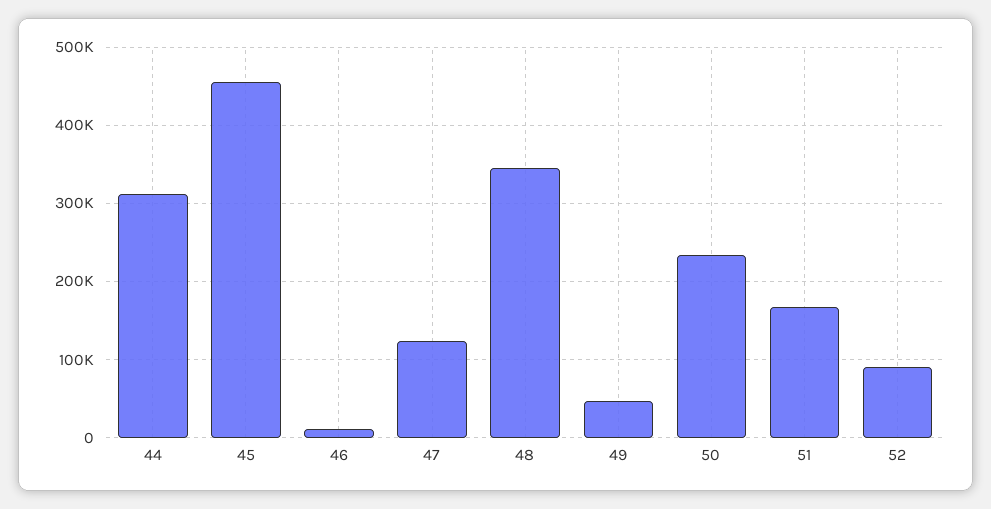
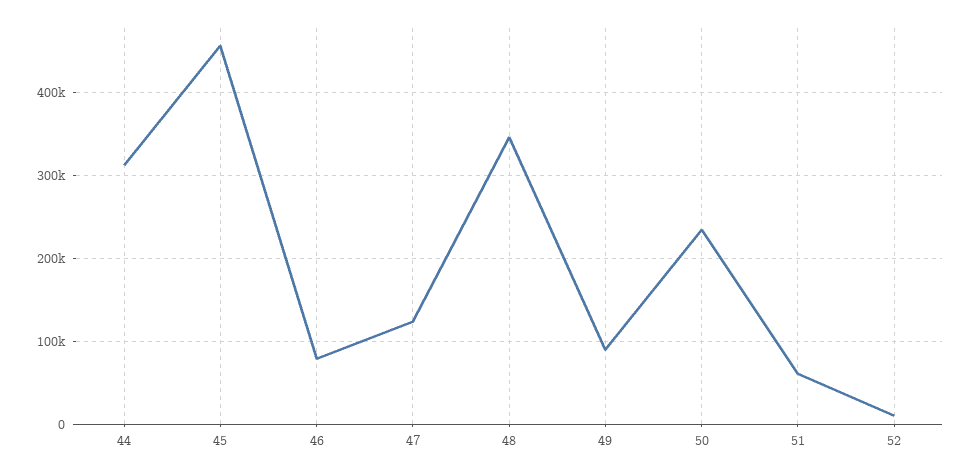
  {
    "44": 310000,
    "45": 460000,
-   "46": 10000,
+   "46": 80000,
    "47": 120000,
    "48": 350000,
-   "49": 50000,
+   "49": 90000,
    "50": 230000,
-   "51": 170000,
+   "51": 60000,
-   "52": 90000
+   "52": 10000
  }

